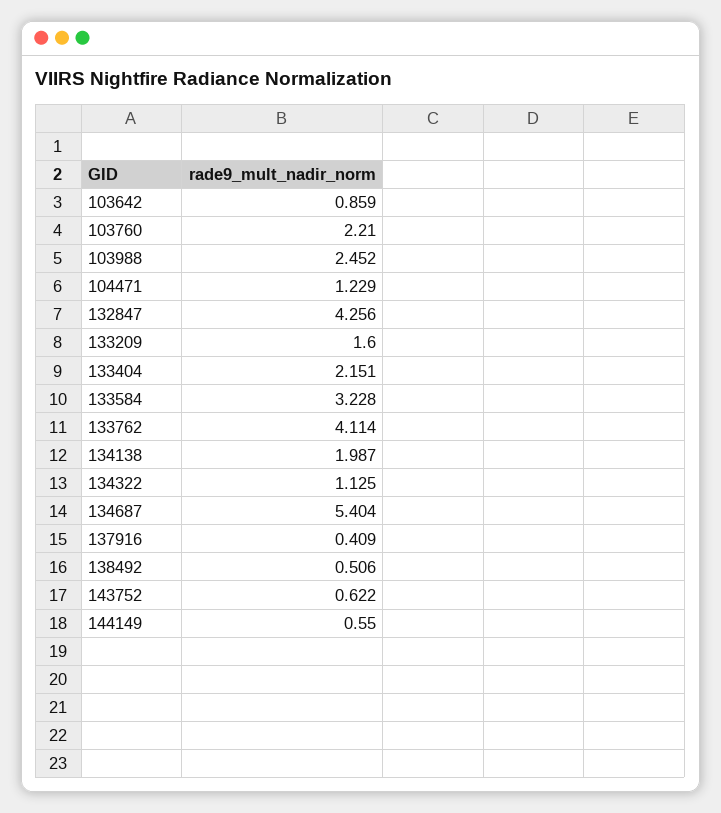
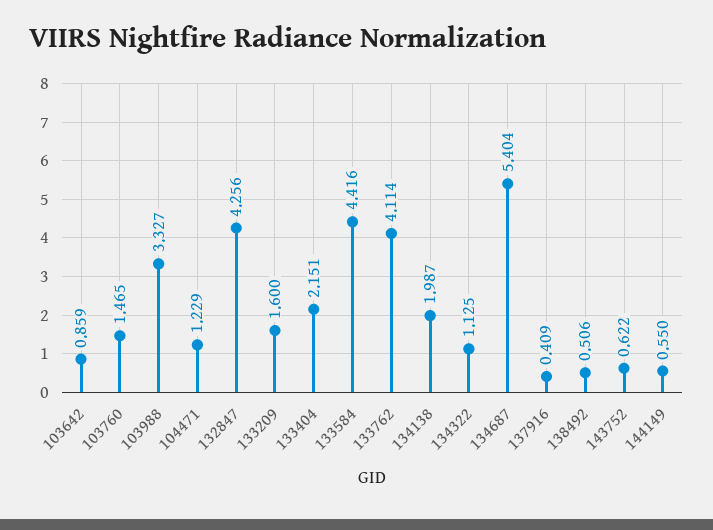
  {
    "103642": 0.859,
-   "103760": 2.21,
+   "103760": 1.465,
-   "103988": 2.452,
+   "103988": 3.327,
    "104471": 1.229,
    "132847": 4.256,
    "133209": 1.6,
    "133404": 2.151,
-   "133584": 3.228,
+   "133584": 4.416,
    "133762": 4.114,
    "134138": 1.987,
    "134322": 1.125,
    "134687": 5.404,
    "137916": 0.409,
    "138492": 0.506,
    "143752": 0.622,
    "144149": 0.55
  }

